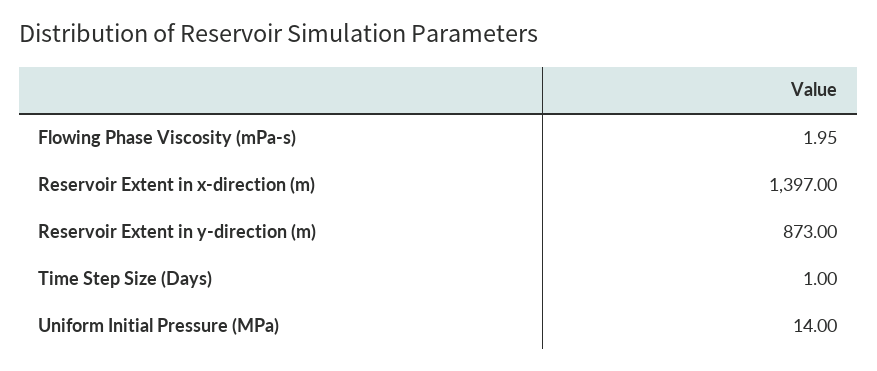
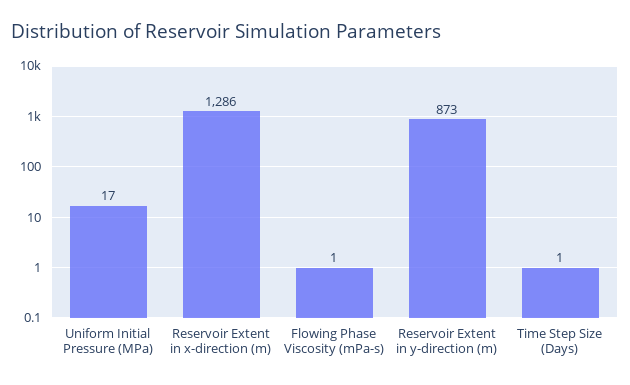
  {
-   "Flowing Phase Viscosity (mPa-s)": 1.95,
+   "Flowing Phase Viscosity (mPa-s)": 1,
-   "Reservoir Extent in x-direction (m)": 1397,
+   "Reservoir Extent in x-direction (m)": 1286,
    "Reservoir Extent in y-direction (m)": 873,
    "Time Step Size (Days)": 1,
-   "Uniform Initial Pressure (MPa)": 14
+   "Uniform Initial Pressure (MPa)": 17
  }

